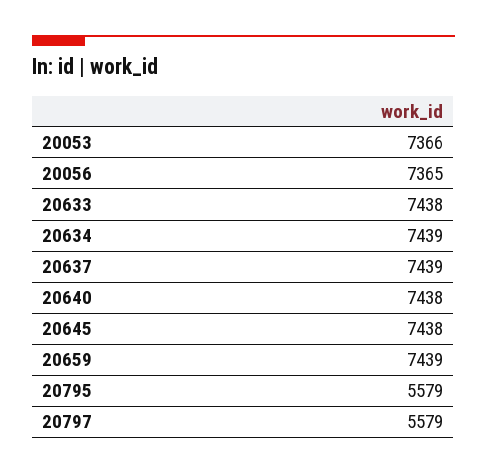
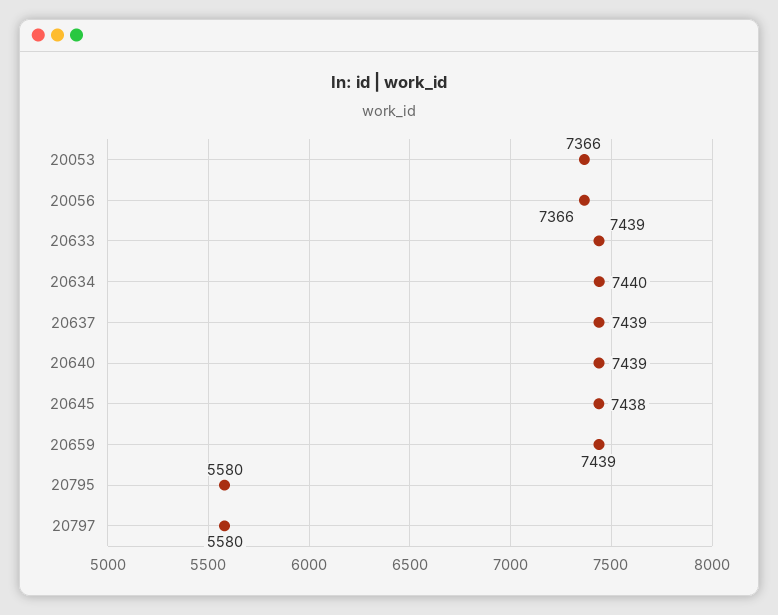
  {
    "20053": 7366,
-   "20056": 7365,
+   "20056": 7366,
-   "20633": 7438,
+   "20633": 7439,
-   "20634": 7439,
+   "20634": 7440,
    "20637": 7439,
-   "20640": 7438,
+   "20640": 7439,
    "20645": 7438,
    "20659": 7439,
-   "20795": 5579,
+   "20795": 5580,
-   "20797": 5579
+   "20797": 5580
  }

